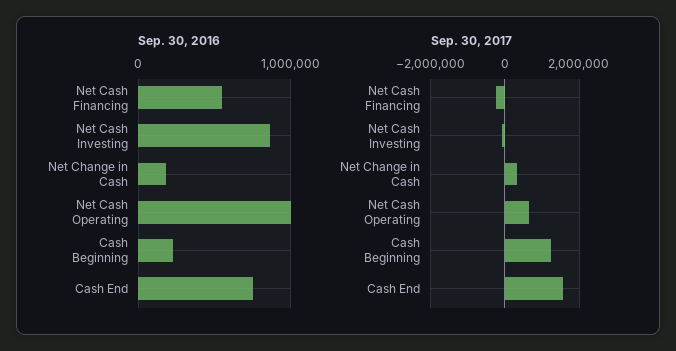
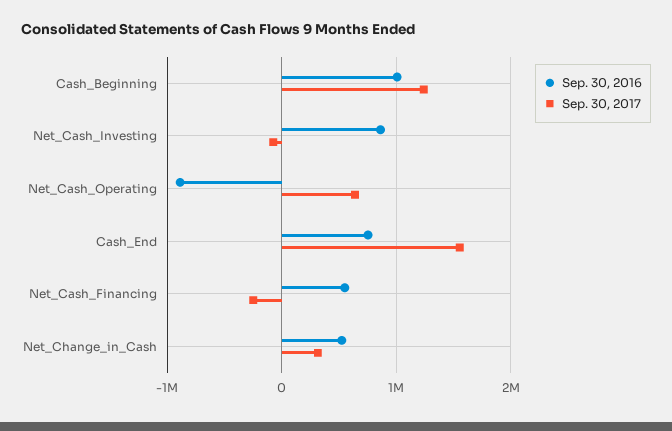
  {
    "Sep. 30, 2016": {
      "Net Cash Financing": 600000,
      "Net Cash Investing": 900000,
-     "Net Change in Cash": 200000,
+     "Net Change in Cash": 500000,
-     "Net Cash Operating": 1000000,
+     "Net Cash Operating": -900000,
-     "Cash Beginning": 200000,
+     "Cash Beginning": 1000000,
      "Cash End": 800000
    },
    "Sep. 30, 2017": {
      "Net Cash Financing": -300000,
      "Net Cash Investing": -100000,
      "Net Change in Cash": 300000,
      "Net Cash Operating": 600000,
      "Cash Beginning": 1200000,
      "Cash End": 1600000
    }
  }

